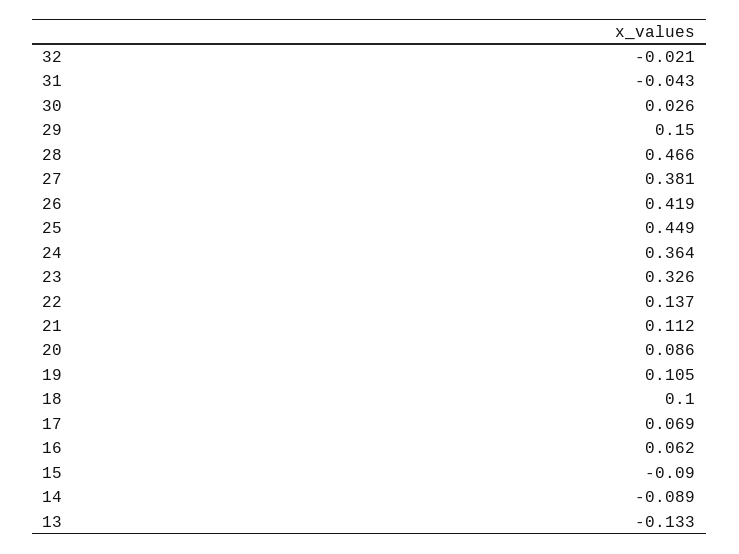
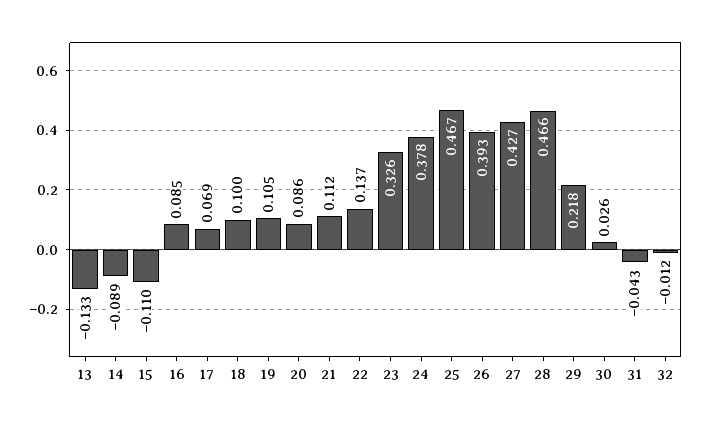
  {
-   "32": -0.021,
+   "32": -0.012,
    "31": -0.043,
    "30": 0.026,
-   "29": 0.15,
+   "29": 0.218,
    "28": 0.466,
-   "27": 0.381,
+   "27": 0.427,
-   "26": 0.419,
+   "26": 0.393,
-   "25": 0.449,
+   "25": 0.467,
-   "24": 0.364,
+   "24": 0.378,
    "23": 0.326,
    "22": 0.137,
    "21": 0.112,
    "20": 0.086,
    "19": 0.105,
    "18": 0.1,
    "17": 0.069,
-   "16": 0.062,
+   "16": 0.085,
-   "15": -0.09,
+   "15": -0.11,
    "14": -0.089,
    "13": -0.133
  }

